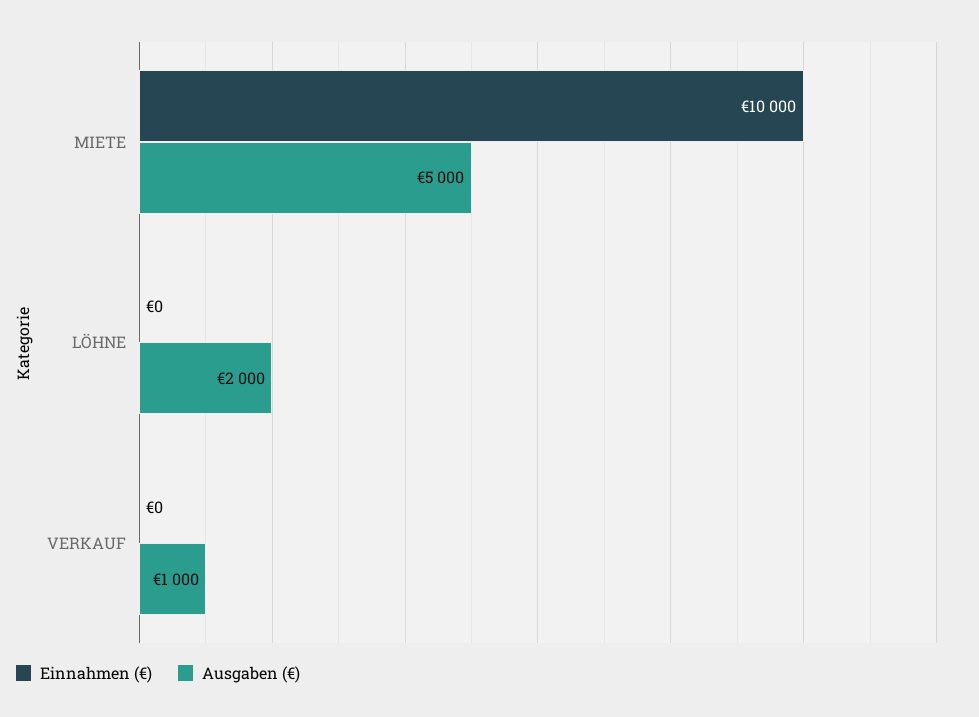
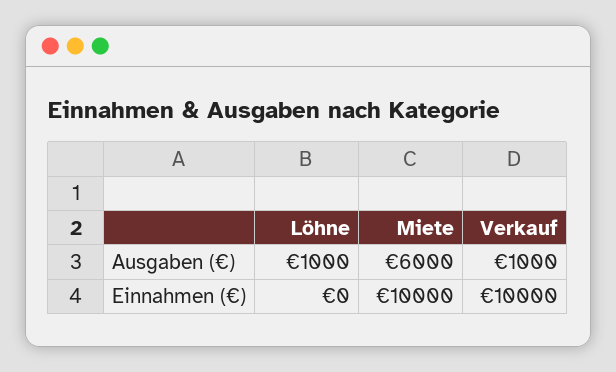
  {
    "Einnahmen (€)": {
      "MIETE": 10000,
      "LÖHNE": 0,
-     "VERKAUF": 0
+     "VERKAUF": 10000
    },
    "Ausgaben (€)": {
-     "MIETE": 5000,
+     "MIETE": 6000,
-     "LÖHNE": 2000,
+     "LÖHNE": 1000,
      "VERKAUF": 1000
    }
  }

